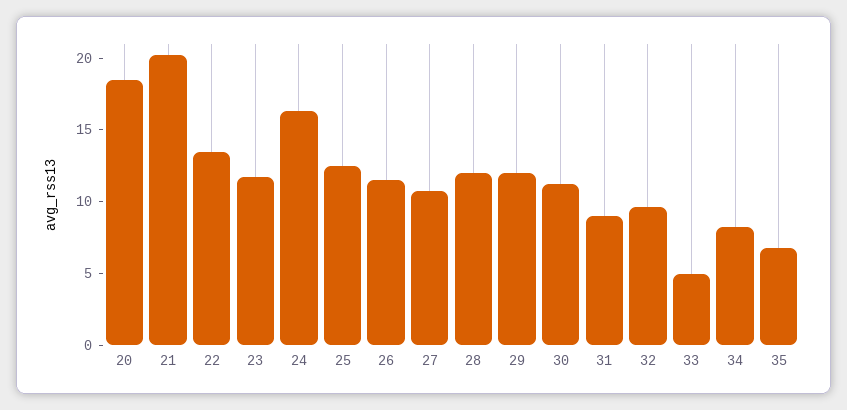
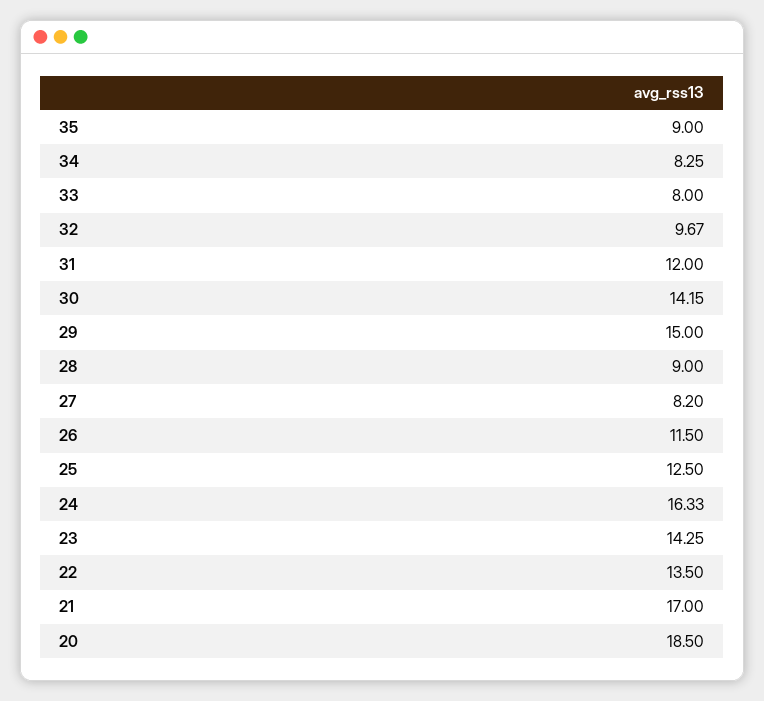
  {
    "20": 18.5,
-   "21": 20,
+   "21": 17,
    "22": 13.5,
-   "23": 12,
+   "23": 14.25,
    "24": 16.33,
    "25": 12.5,
    "26": 11.5,
-   "27": 11,
+   "27": 8.2,
-   "28": 12,
+   "28": 9,
-   "29": 12,
+   "29": 15,
-   "30": 11,
+   "30": 14.15,
-   "31": 9,
+   "31": 12,
    "32": 9.67,
-   "33": 5,
+   "33": 8,
    "34": 8.25,
-   "35": 7
+   "35": 9
  }

